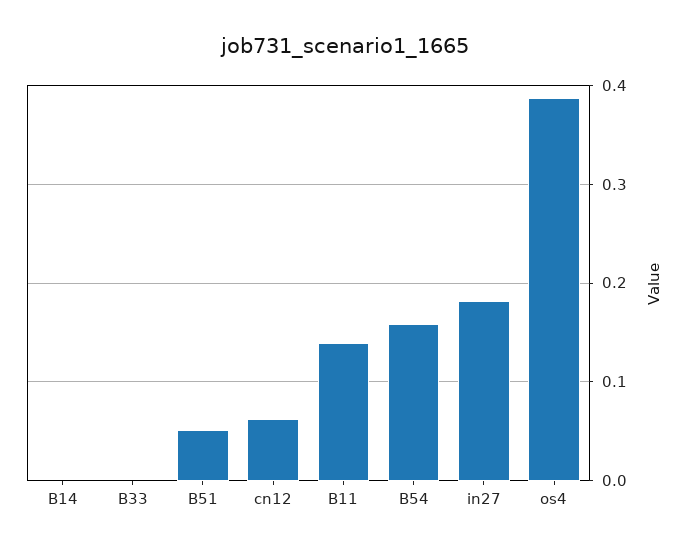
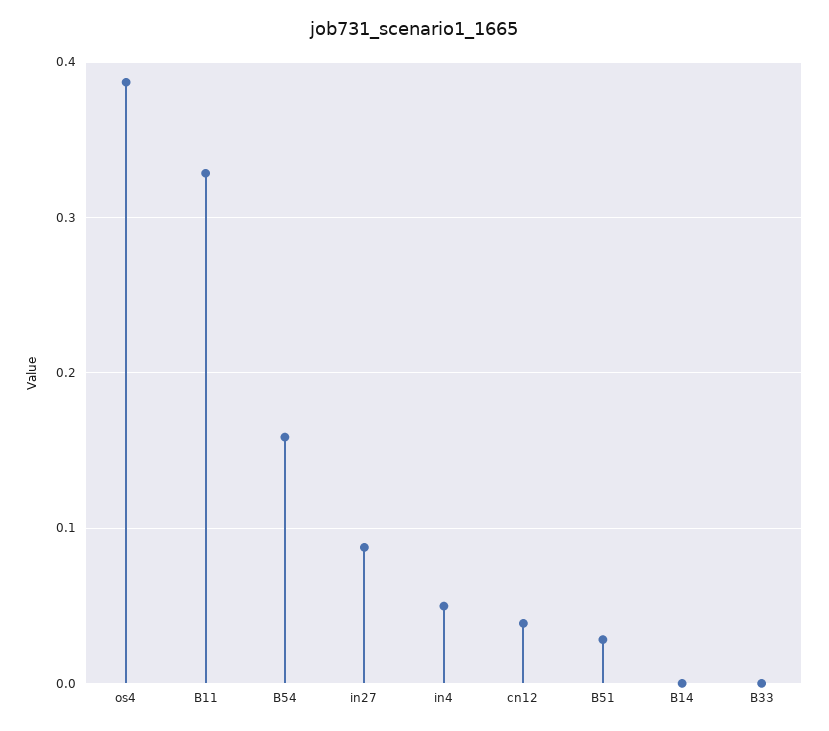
  {
    "B14": 0,
    "B33": 0,
-   "B51": 0.05,
+   "B51": 0.03,
-   "cn12": 0.06,
+   "cn12": 0.04,
-   "B11": 0.14,
+   "B11": 0.33,
    "B54": 0.16,
-   "in27": 0.18,
+   "in27": 0.09,
-   "os4": 0.39
+   "os4": 0.39,
+   "in4": 0.05
  }

